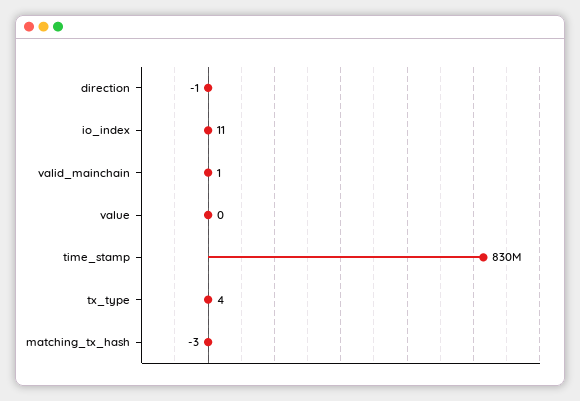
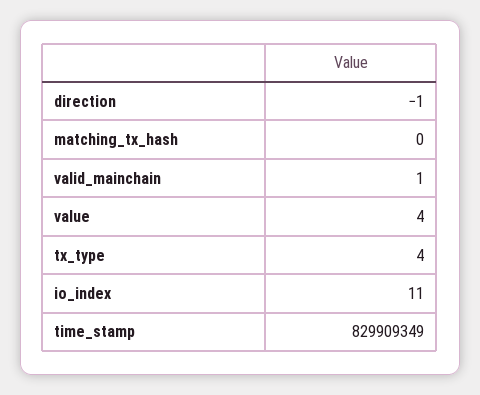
  {
    "direction": -1,
    "io_index": 11,
    "valid_mainchain": 1,
-   "value": 0,
+   "value": 4,
    "time_stamp": 829909349,
    "tx_type": 4,
-   "matching_tx_hash": -3
+   "matching_tx_hash": 0
  }

